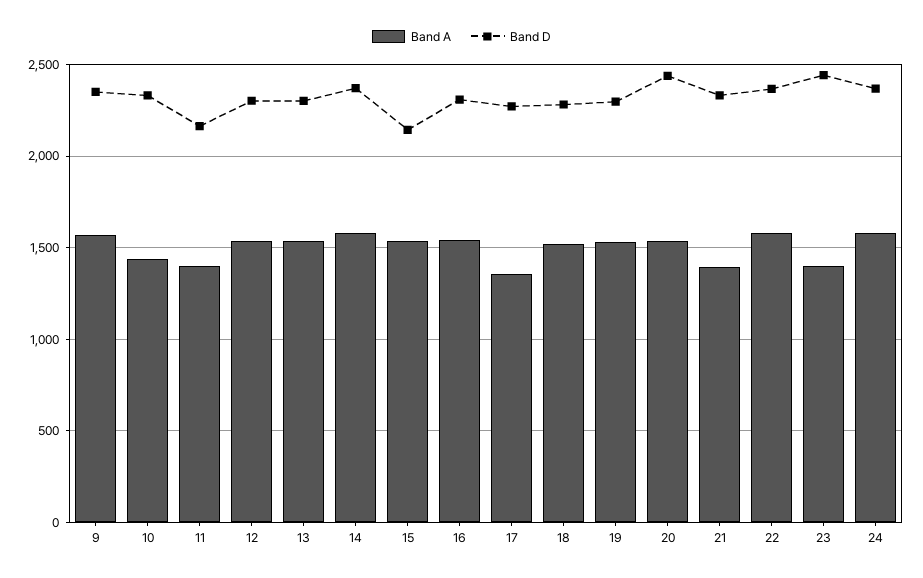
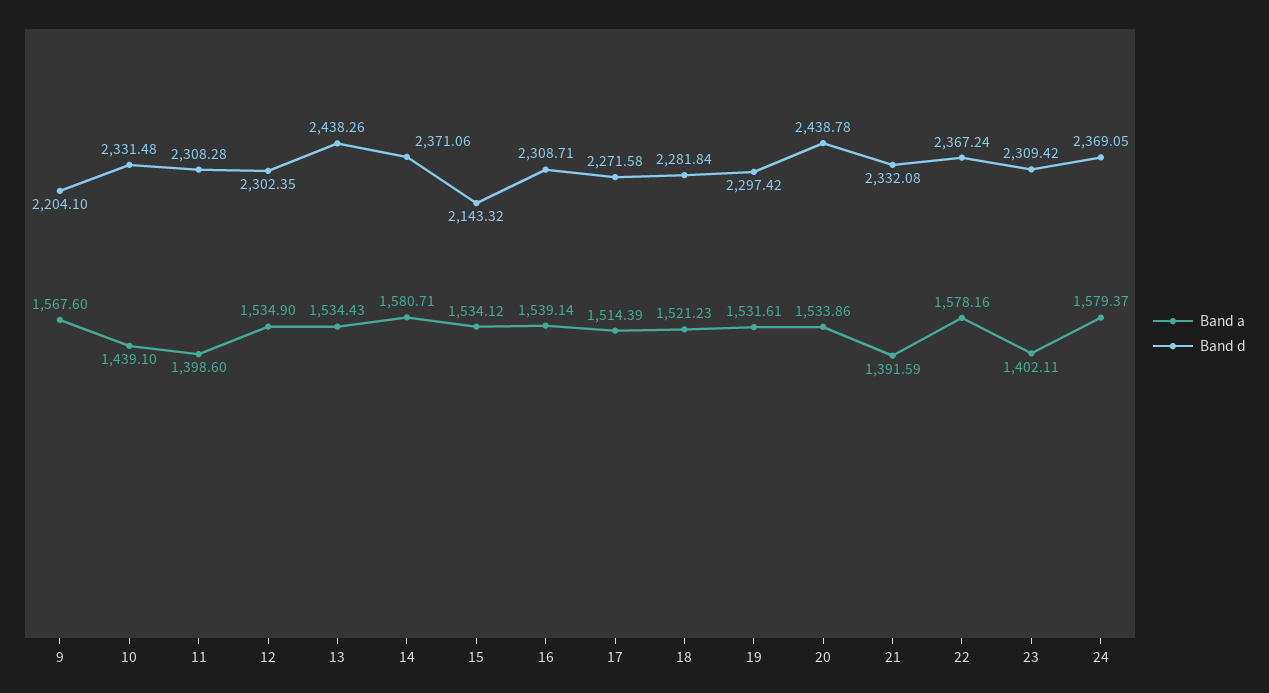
  {
    "Band A": {
      "9": 1567.6,
      "10": 1439.1,
      "11": 1398.6,
      "12": 1534.9,
      "13": 1534.43,
      "14": 1580.71,
      "15": 1534.12,
      "16": 1539.14,
-     "17": 1350,
+     "17": 1514.39,
      "18": 1521.23,
      "19": 1531.61,
      "20": 1533.86,
      "21": 1391.59,
      "22": 1578.16,
      "23": 1402.11,
      "24": 1579.37
    },
    "Band D": {
-     "9": 2350,
+     "9": 2204.1,
      "10": 2331.48,
-     "11": 2150,
+     "11": 2308.28,
      "12": 2302.35,
-     "13": 2300,
+     "13": 2438.26,
      "14": 2371.06,
      "15": 2143.32,
      "16": 2308.71,
      "17": 2271.58,
      "18": 2281.84,
      "19": 2297.42,
      "20": 2438.78,
      "21": 2332.08,
      "22": 2367.24,
-     "23": 2450,
+     "23": 2309.42,
      "24": 2369.05
    }
  }

